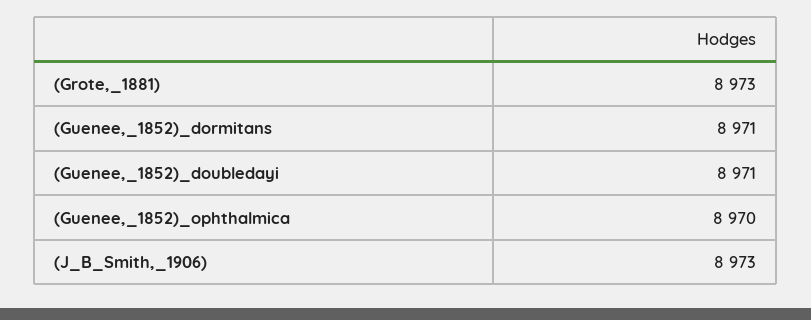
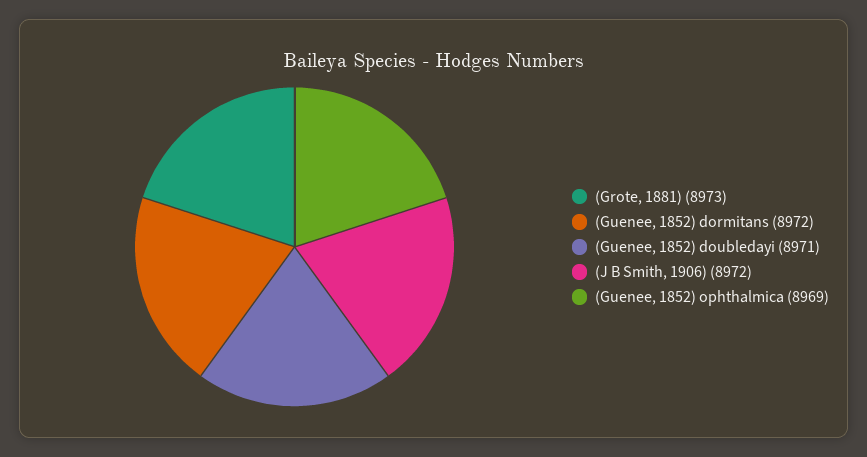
  {
    "(Grote,_1881)": 8973,
-   "(Guenee,_1852)_dormitans": 8971,
+   "(Guenee,_1852)_dormitans": 8972,
    "(Guenee,_1852)_doubledayi": 8971,
-   "(Guenee,_1852)_ophthalmica": 8970,
+   "(Guenee,_1852)_ophthalmica": 8969,
-   "(J_B_Smith,_1906)": 8973
+   "(J_B_Smith,_1906)": 8972
  }

